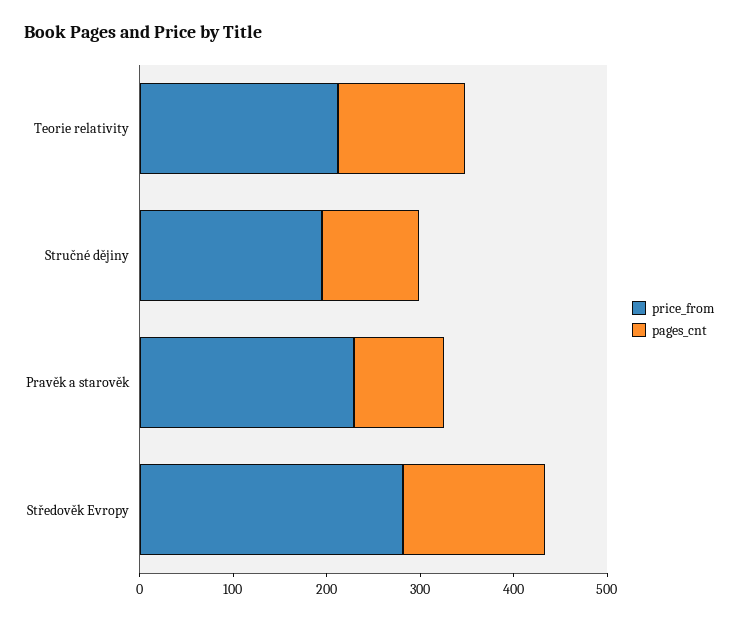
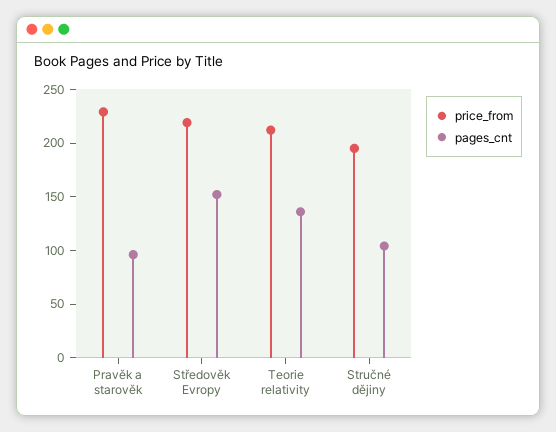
  {
    "price_from": {
      "Teorie relativity": 210,
      "Stručné dějiny": 200,
      "Pravěk a starověk": 230,
-     "Středověk Evropy": 280
+     "Středověk Evropy": 220
    },
    "pages_cnt": {
      "Teorie relativity": 140,
      "Stručné dějiny": 100,
      "Pravěk a starověk": 100,
      "Středověk Evropy": 150
    }
  }

